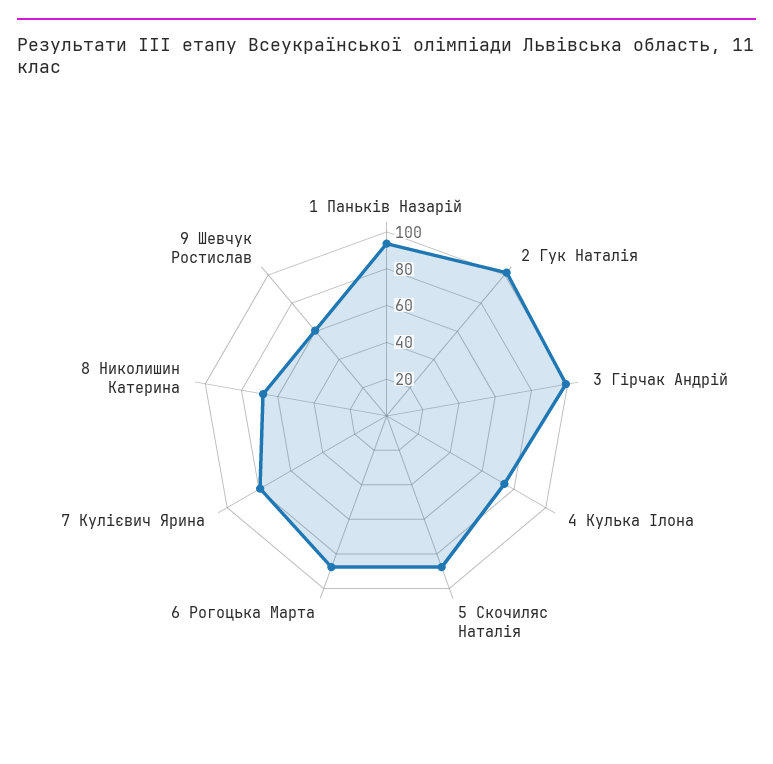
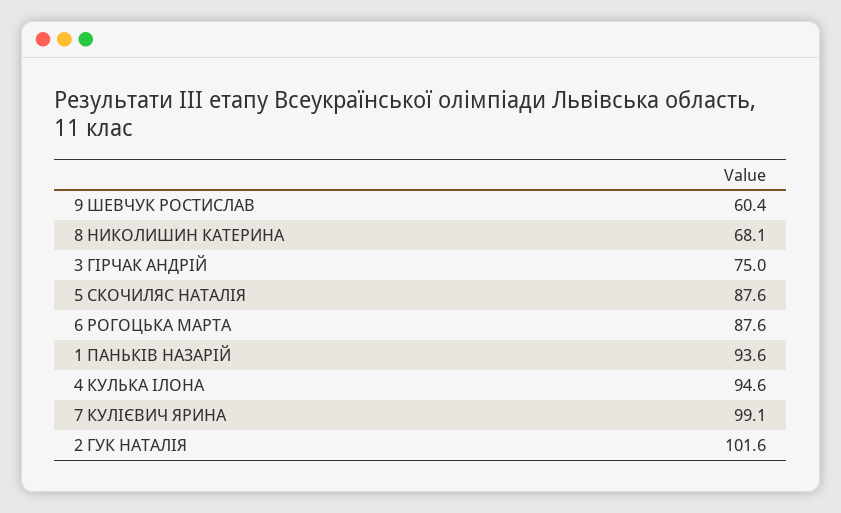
  {
    "1 Паньків Назарій": 93.6,
    "2 Гук Наталія": 101.6,
-   "3 Гірчак Андрій": 100,
+   "3 Гірчак Андрій": 75,
-   "4 Кулька Ілона": 75,
+   "4 Кулька Ілона": 94.6,
    "5 Скочиляс Наталія": 87.6,
    "6 Рогоцька Марта": 87.6,
-   "7 Кулієвич Ярина": 80,
+   "7 Кулієвич Ярина": 99.1,
    "8 Николишин Катерина": 68.1,
    "9 Шевчук Ростислав": 60.4
  }

